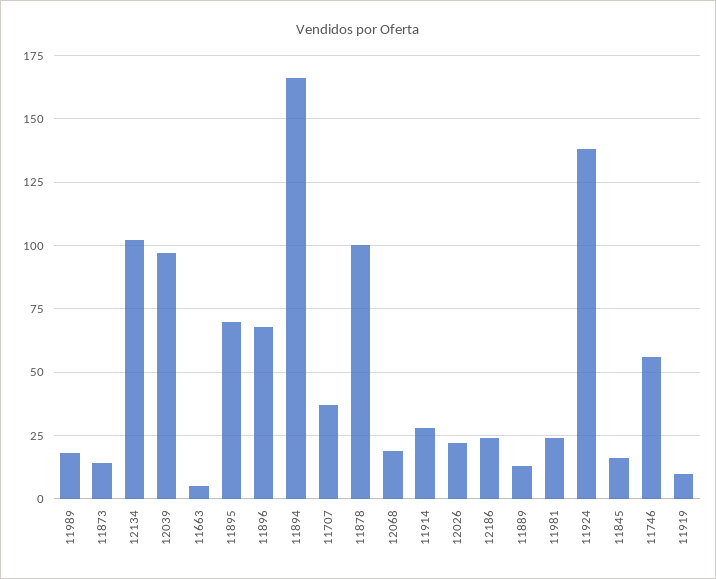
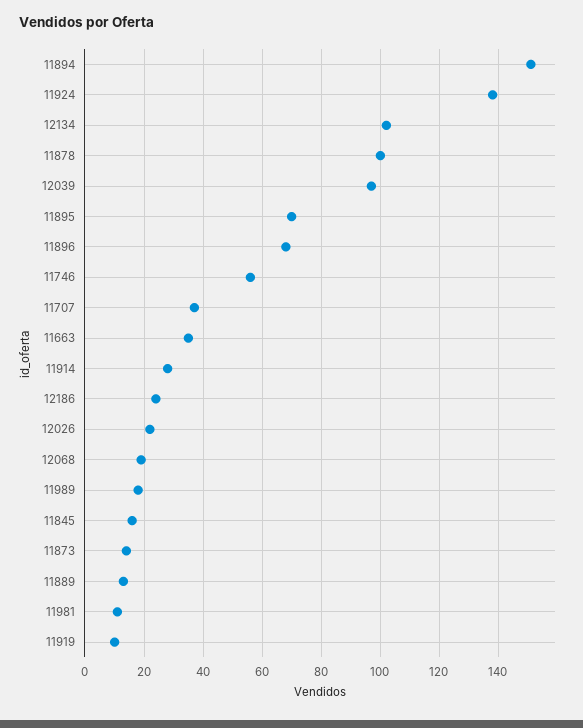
  {
    "11989": 20,
    "11873": 15,
    "12134": 100,
    "12039": 95,
-   "11663": 5,
+   "11663": 35,
    "11895": 70,
    "11896": 70,
-   "11894": 165,
+   "11894": 150,
    "11707": 35,
    "11878": 100,
    "12068": 20,
    "11914": 30,
    "12026": 20,
    "12186": 25,
    "11889": 15,
-   "11981": 25,
+   "11981": 10,
    "11924": 140,
    "11845": 15,
    "11746": 55,
    "11919": 10
  }

